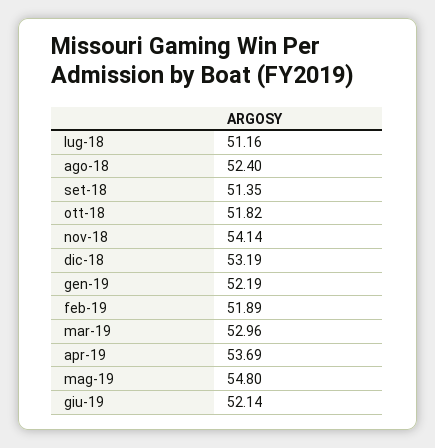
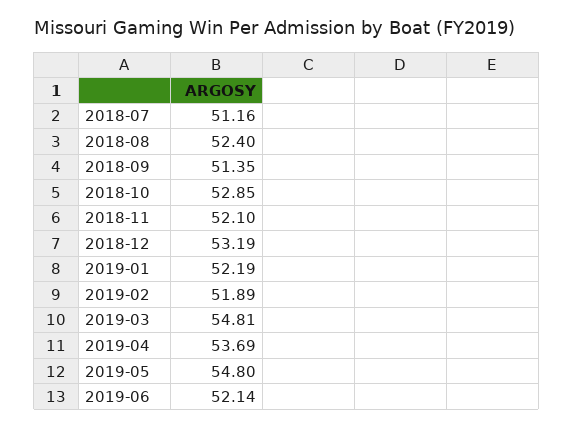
  {
    "lug-18": 51.16,
    "ago-18": 52.4,
    "set-18": 51.35,
-   "ott-18": 51.82,
+   "ott-18": 52.85,
-   "nov-18": 54.14,
+   "nov-18": 52.1,
    "dic-18": 53.19,
    "gen-19": 52.19,
    "feb-19": 51.89,
-   "mar-19": 52.96,
+   "mar-19": 54.81,
    "apr-19": 53.69,
    "mag-19": 54.8,
    "giu-19": 52.14
  }

